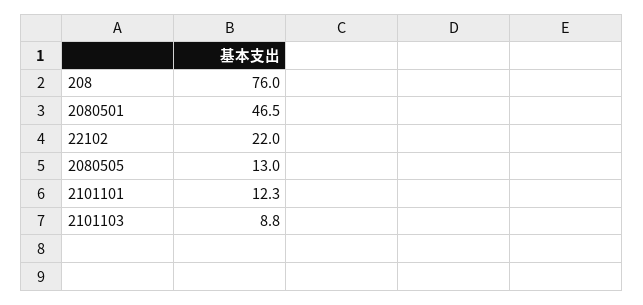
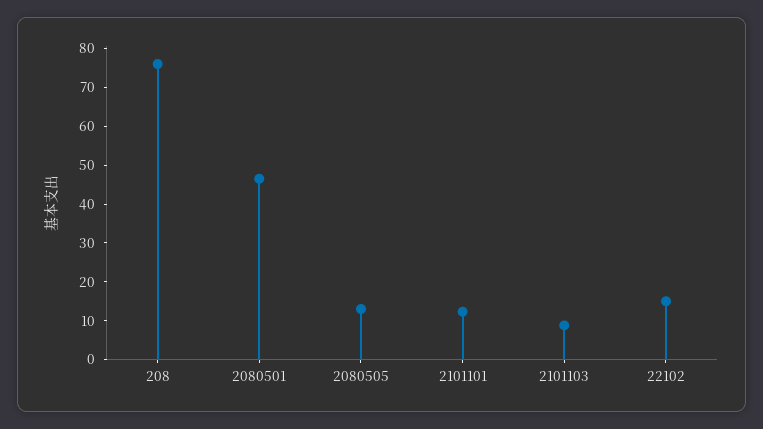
  {
    "208": 76,
    "2080501": 46.5,
-   "22102": 22,
+   "22102": 15,
    "2080505": 13,
    "2101101": 12.3,
    "2101103": 8.8
  }

